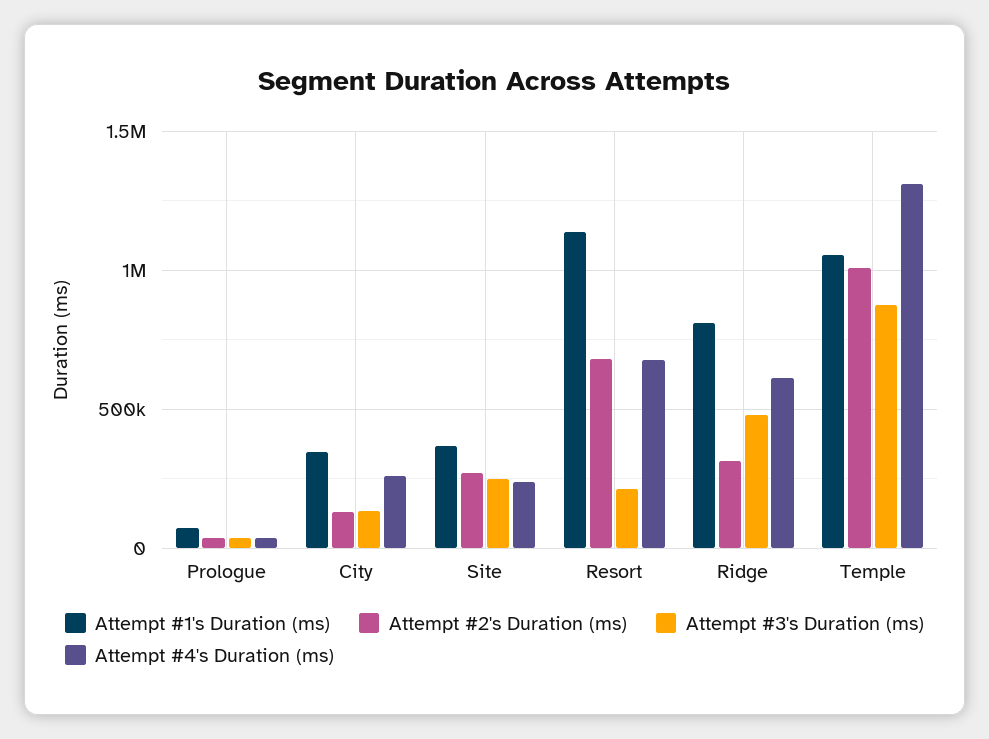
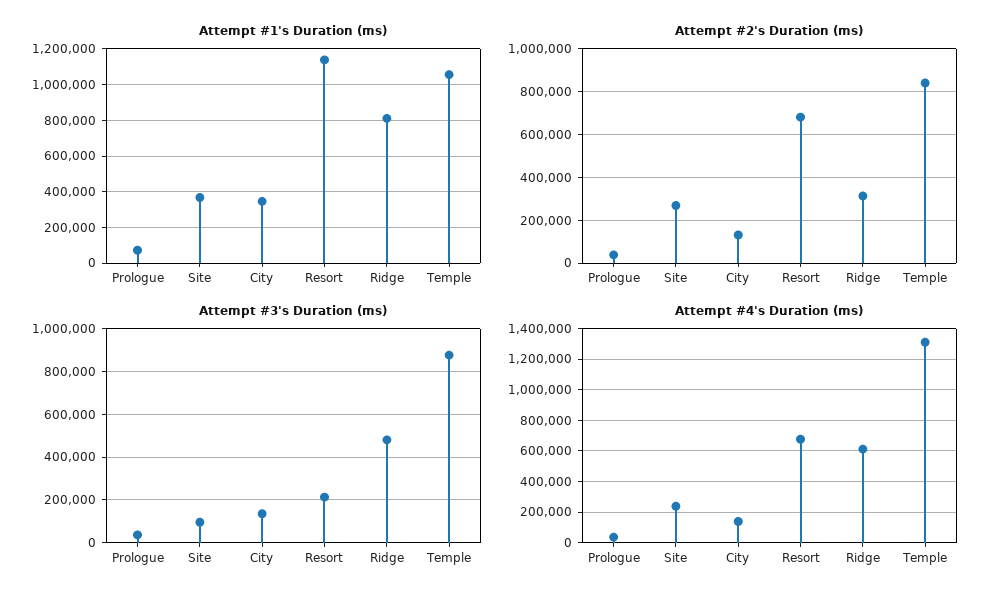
  {
    "Attempt #1's Duration (ms)": {
      "Prologue": 50000,
      "City": 350000,
      "Site": 350000,
      "Resort": 1150000,
      "Ridge": 800000,
      "Temple": 1050000
    },
    "Attempt #2's Duration (ms)": {
      "Prologue": 50000,
      "City": 150000,
      "Site": 250000,
      "Resort": 700000,
      "Ridge": 300000,
-     "Temple": 1000000
+     "Temple": 850000
    },
    "Attempt #3's Duration (ms)": {
      "Prologue": 50000,
      "City": 150000,
-     "Site": 250000,
+     "Site": 100000,
      "Resort": 200000,
      "Ridge": 500000,
      "Temple": 900000
    },
    "Attempt #4's Duration (ms)": {
      "Prologue": 50000,
-     "City": 250000,
+     "City": 150000,
      "Site": 250000,
      "Resort": 700000,
      "Ridge": 600000,
      "Temple": 1300000
    }
  }

